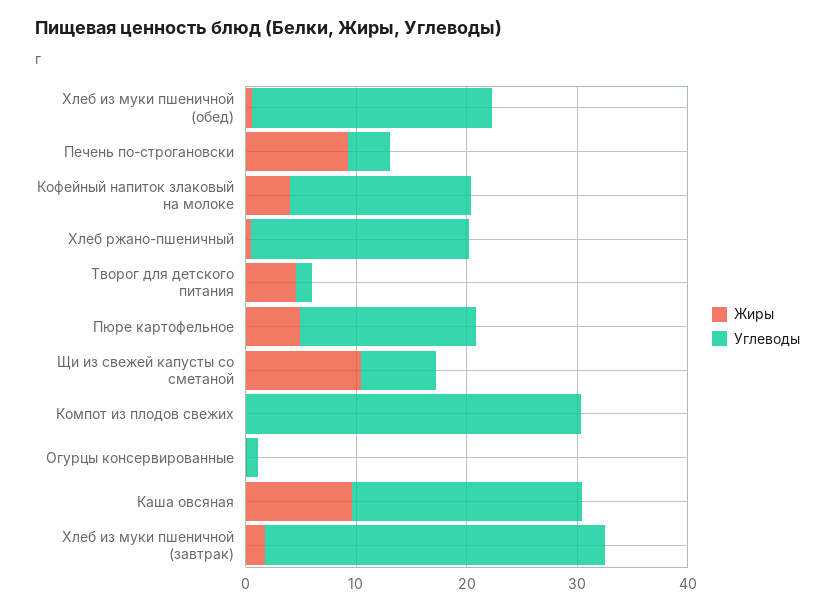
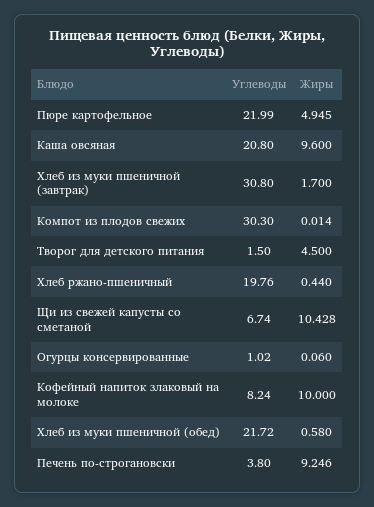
  {
    "Жиры": {
      "Хлеб из муки пшеничной (обед)": 0.58,
      "Печень по-строгановски": 9.246,
-     "Кофейный напиток злаковый на молоке": 4,
+     "Кофейный напиток злаковый на молоке": 10,
      "Хлеб ржано-пшеничный": 0.44,
      "Творог для детского питания": 4.5,
      "Пюре картофельное": 4.945,
      "Щи из свежей капусты со сметаной": 10.428,
      "Компот из плодов свежих": 0.014,
      "Огурцы консервированные": 0.06,
      "Каша овсяная": 9.6,
      "Хлеб из муки пшеничной (завтрак)": 1.7
    },
    "Углеводы": {
      "Хлеб из муки пшеничной (обед)": 21.72,
      "Печень по-строгановски": 3.8,
-     "Кофейный напиток злаковый на молоке": 16,
+     "Кофейный напиток злаковый на молоке": 8.24,
      "Хлеб ржано-пшеничный": 19.76,
      "Творог для детского питания": 1.5,
-     "Пюре картофельное": 16,
+     "Пюре картофельное": 21.99,
      "Щи из свежей капусты со сметаной": 6.74,
      "Компот из плодов свежих": 30.3,
      "Огурцы консервированные": 1.02,
      "Каша овсяная": 20.8,
      "Хлеб из муки пшеничной (завтрак)": 30.8
    }
  }

